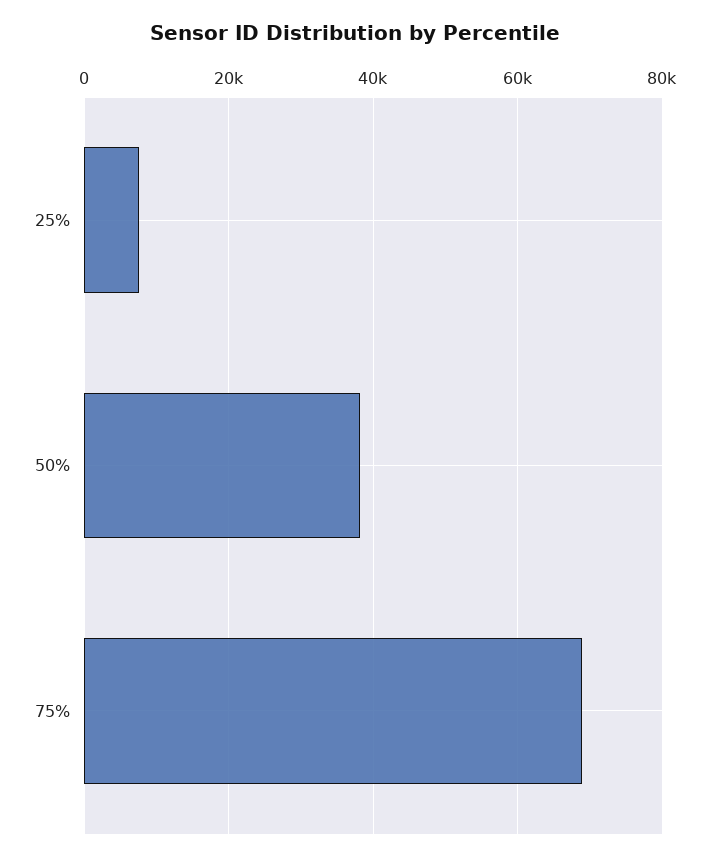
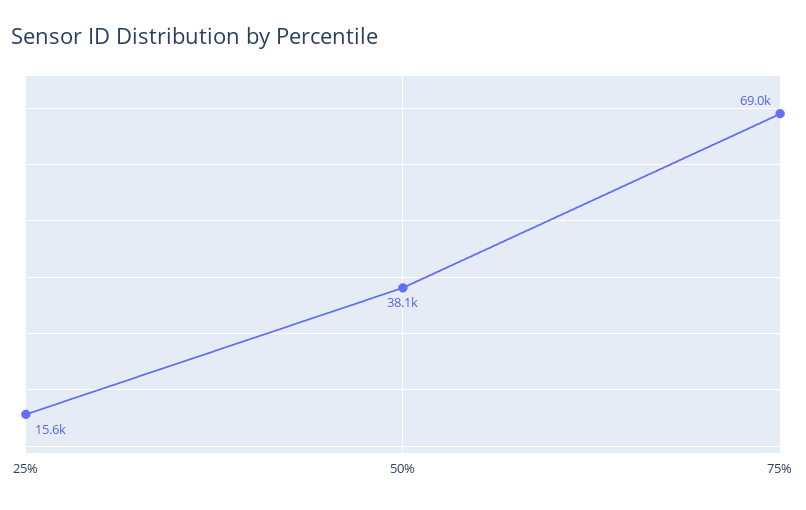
  {
-   "25%": 8000,
+   "25%": 15600,
    "50%": 38100,
    "75%": 69000
  }

